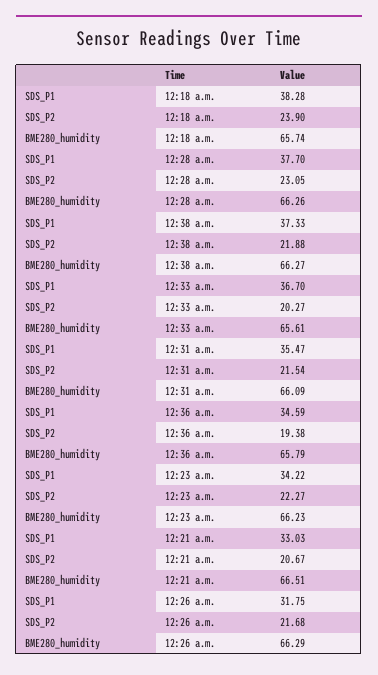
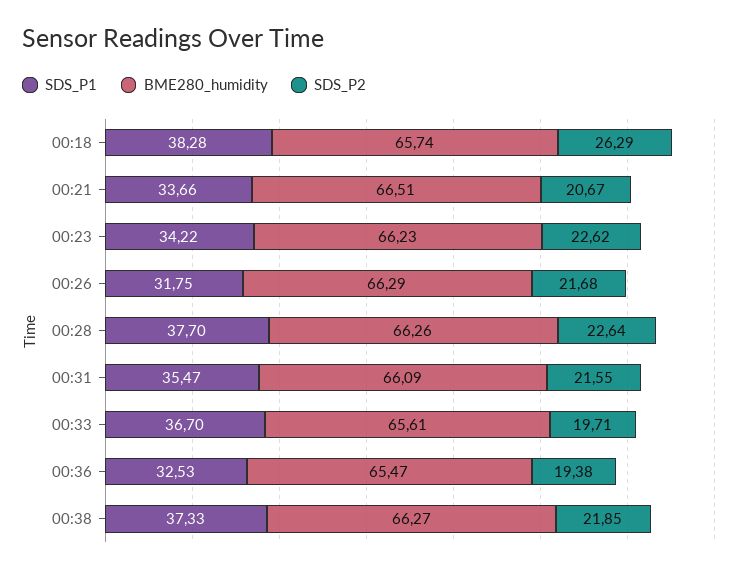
  {
    "SDS_P1": {
      "12:18 a.m.": 38.28,
      "12:28 a.m.": 37.7,
      "12:38 a.m.": 37.33,
      "12:33 a.m.": 36.7,
      "12:31 a.m.": 35.47,
-     "12:36 a.m.": 34.59,
+     "12:36 a.m.": 32.53,
      "12:23 a.m.": 34.22,
-     "12:21 a.m.": 33.03,
+     "12:21 a.m.": 33.66,
      "12:26 a.m.": 31.75
    },
    "SDS_P2": {
-     "12:18 a.m.": 23.9,
+     "12:18 a.m.": 26.29,
-     "12:28 a.m.": 23.05,
+     "12:28 a.m.": 22.64,
-     "12:38 a.m.": 21.88,
+     "12:38 a.m.": 21.85,
-     "12:33 a.m.": 20.27,
+     "12:33 a.m.": 19.71,
-     "12:31 a.m.": 21.54,
+     "12:31 a.m.": 21.55,
      "12:36 a.m.": 19.38,
-     "12:23 a.m.": 22.27,
+     "12:23 a.m.": 22.62,
      "12:21 a.m.": 20.67,
      "12:26 a.m.": 21.68
    },
    "BME280_humidity": {
      "12:18 a.m.": 65.74,
      "12:28 a.m.": 66.26,
      "12:38 a.m.": 66.27,
      "12:33 a.m.": 65.61,
      "12:31 a.m.": 66.09,
-     "12:36 a.m.": 65.79,
+     "12:36 a.m.": 65.47,
      "12:23 a.m.": 66.23,
      "12:21 a.m.": 66.51,
      "12:26 a.m.": 66.29
    }
  }

